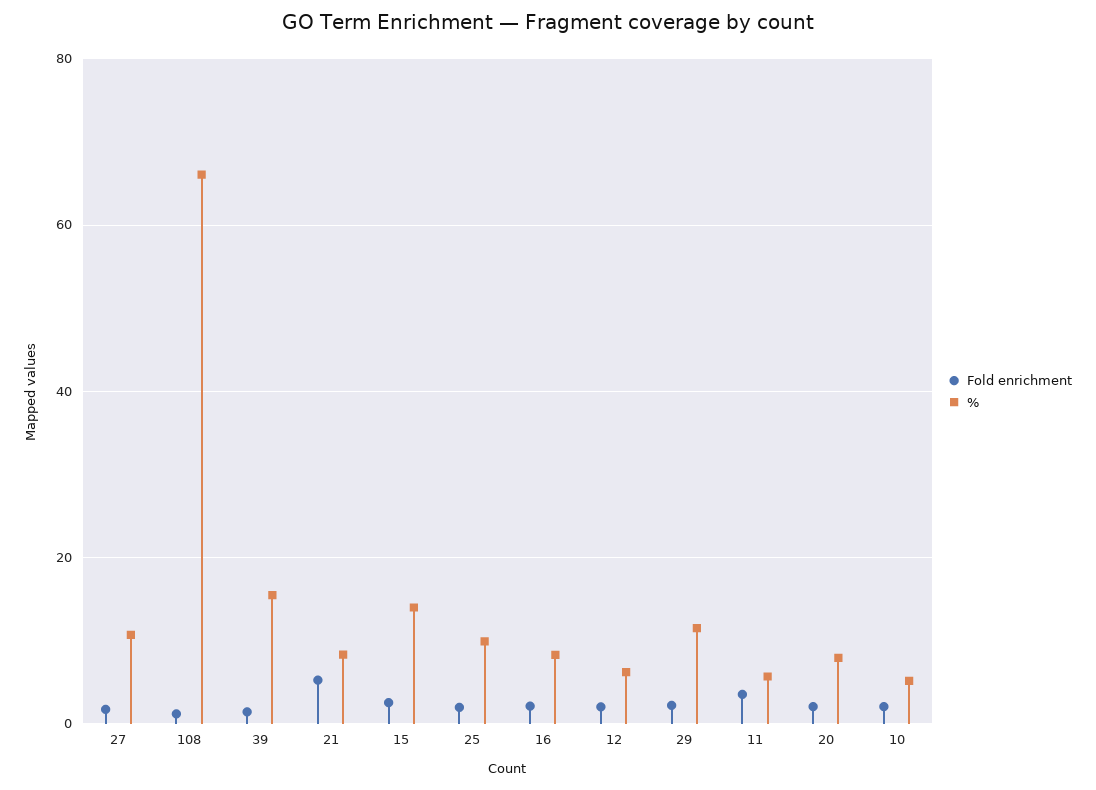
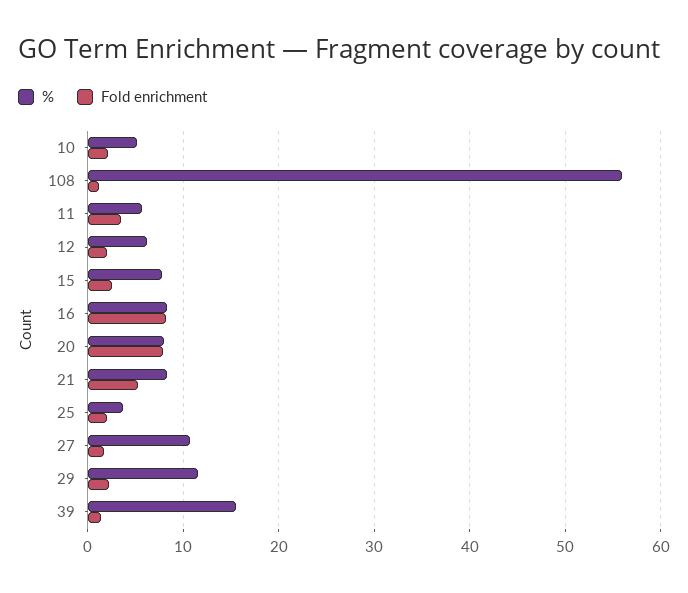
  {
    "Fold enrichment": {
      "27": 2,
      "108": 1,
      "39": 1,
      "21": 5,
      "15": 3,
      "25": 2,
-     "16": 2,
+     "16": 8,
      "12": 2,
      "29": 2,
      "11": 4,
-     "20": 2,
+     "20": 8,
      "10": 2
    },
    "%": {
      "27": 11,
-     "108": 66,
+     "108": 56,
      "39": 15,
      "21": 8,
-     "15": 14,
+     "15": 8,
-     "25": 10,
+     "25": 4,
      "16": 8,
      "12": 6,
      "29": 12,
      "11": 6,
      "20": 8,
      "10": 5
    }
  }

